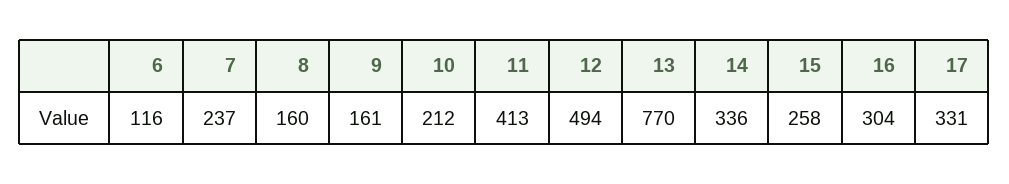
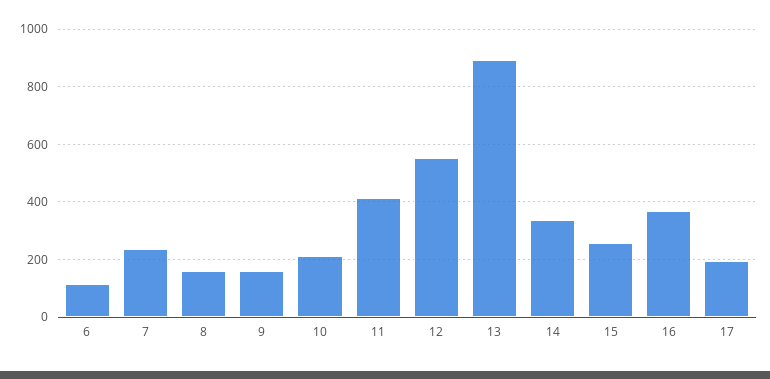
  {
    "6": 116,
    "7": 237,
    "8": 160,
    "9": 161,
    "10": 212,
    "11": 413,
-   "12": 494,
+   "12": 550,
-   "13": 770,
+   "13": 900,
    "14": 336,
    "15": 258,
-   "16": 304,
+   "16": 375,
-   "17": 331
+   "17": 200
  }

